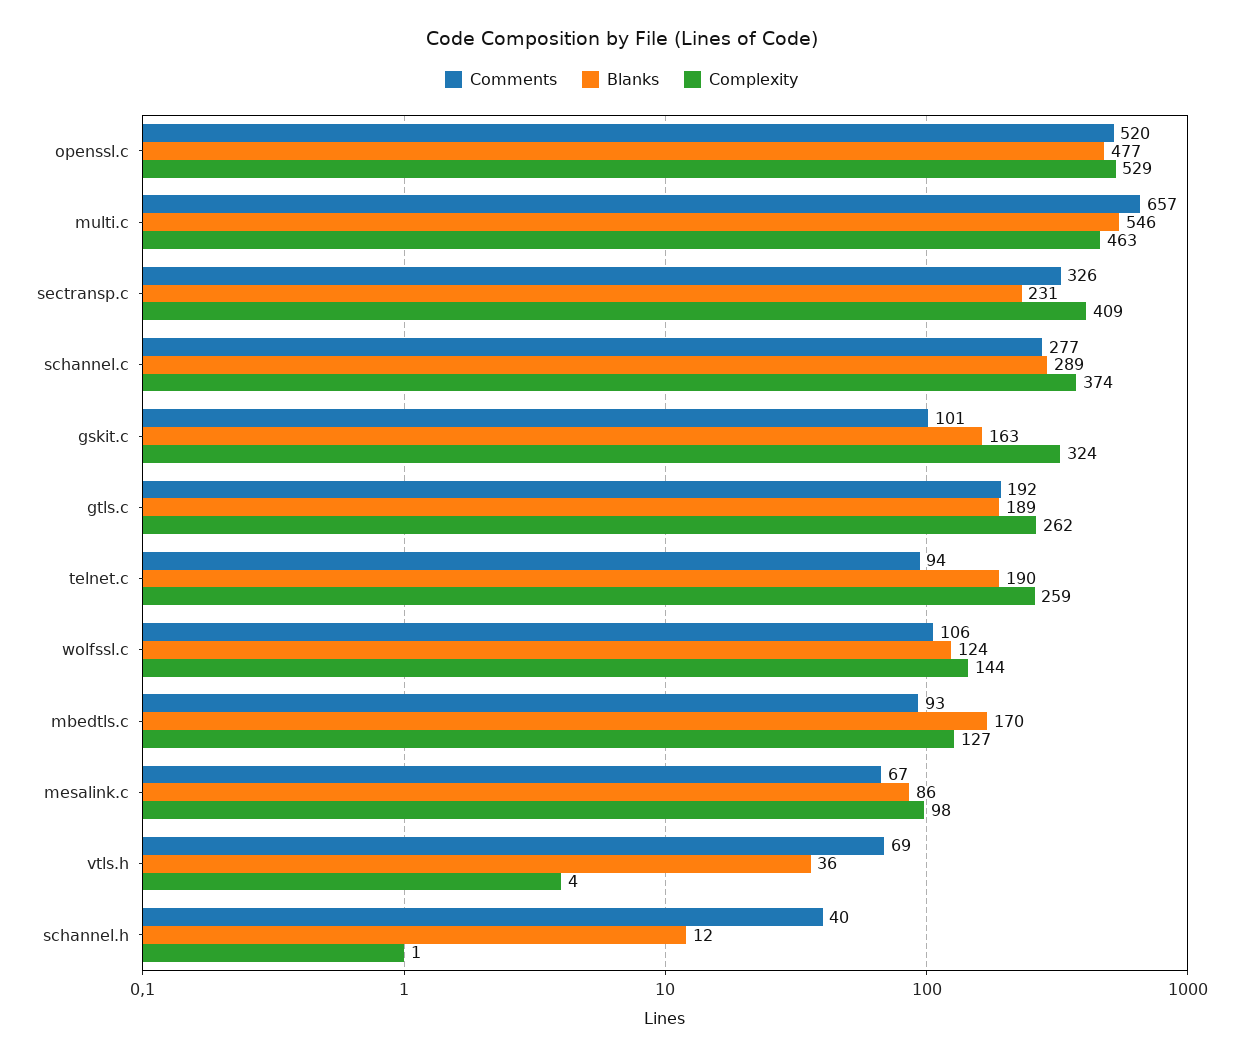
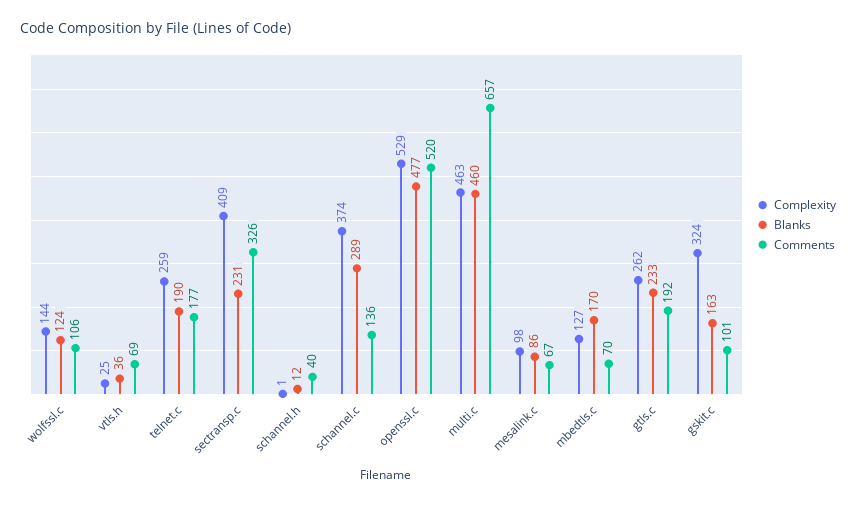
  {
    "Comments": {
      "openssl.c": 520,
      "multi.c": 657,
      "sectransp.c": 326,
-     "schannel.c": 277,
+     "schannel.c": 136,
      "gskit.c": 101,
      "gtls.c": 192,
-     "telnet.c": 94,
+     "telnet.c": 177,
      "wolfssl.c": 106,
-     "mbedtls.c": 93,
+     "mbedtls.c": 70,
      "mesalink.c": 67,
      "vtls.h": 69,
      "schannel.h": 40
    },
    "Blanks": {
      "openssl.c": 477,
-     "multi.c": 546,
+     "multi.c": 460,
      "sectransp.c": 231,
      "schannel.c": 289,
      "gskit.c": 163,
-     "gtls.c": 189,
+     "gtls.c": 233,
      "telnet.c": 190,
      "wolfssl.c": 124,
      "mbedtls.c": 170,
      "mesalink.c": 86,
      "vtls.h": 36,
      "schannel.h": 12
    },
    "Complexity": {
      "openssl.c": 529,
      "multi.c": 463,
      "sectransp.c": 409,
      "schannel.c": 374,
      "gskit.c": 324,
      "gtls.c": 262,
      "telnet.c": 259,
      "wolfssl.c": 144,
      "mbedtls.c": 127,
      "mesalink.c": 98,
-     "vtls.h": 4,
+     "vtls.h": 25,
      "schannel.h": 1
    }
  }

